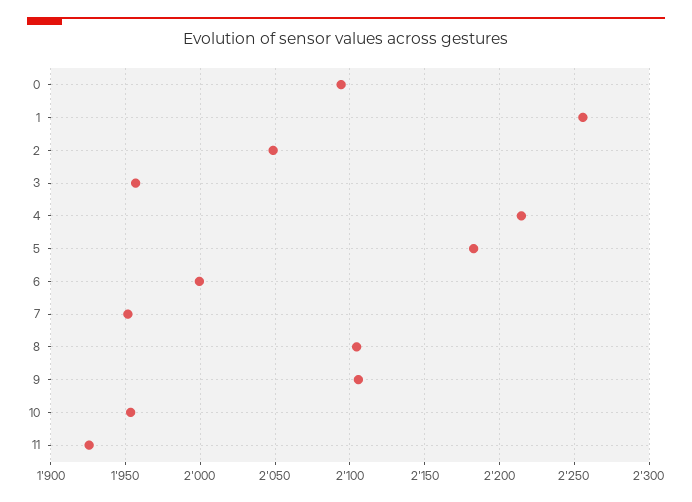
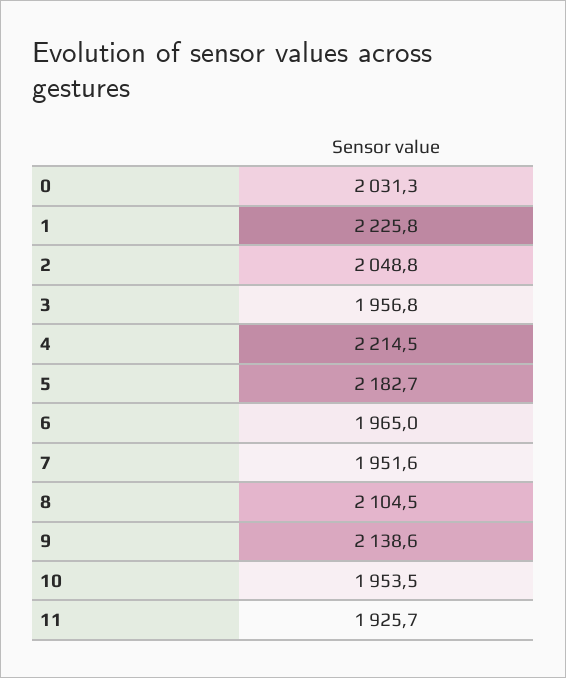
  {
-   "0": 2095,
+   "0": 2031.3,
-   "1": 2255,
+   "1": 2225.8,
    "2": 2048.8,
    "3": 1956.8,
    "4": 2214.5,
    "5": 2182.7,
-   "6": 2000,
+   "6": 1965,
    "7": 1951.6,
    "8": 2104.5,
-   "9": 2105,
+   "9": 2138.6,
    "10": 1953.5,
    "11": 1925.7
  }

